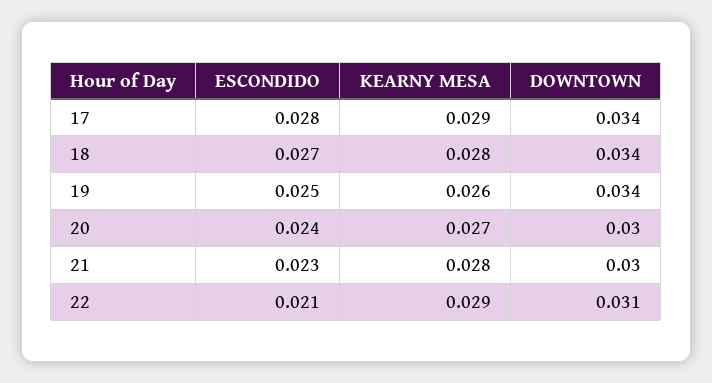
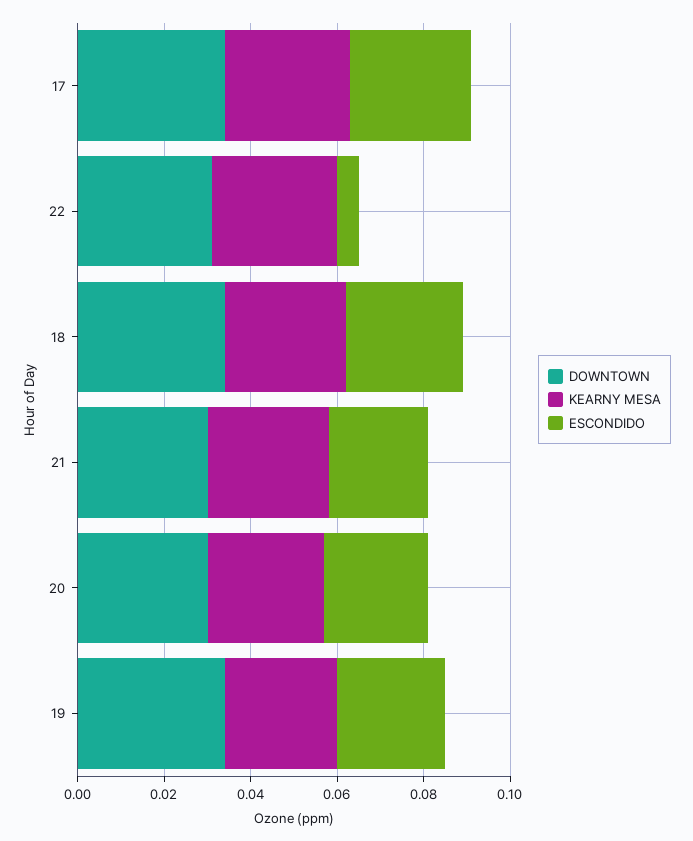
  {
    "ESCONDIDO": {
      "17": 0.028,
      "18": 0.027,
      "19": 0.025,
      "20": 0.024,
      "21": 0.023,
-     "22": 0.021
+     "22": 0.005
    },
    "KEARNY MESA": {
      "17": 0.029,
      "18": 0.028,
      "19": 0.026,
      "20": 0.027,
      "21": 0.028,
      "22": 0.029
    },
    "DOWNTOWN": {
      "17": 0.034,
      "18": 0.034,
      "19": 0.034,
      "20": 0.03,
      "21": 0.03,
      "22": 0.031
    }
  }

